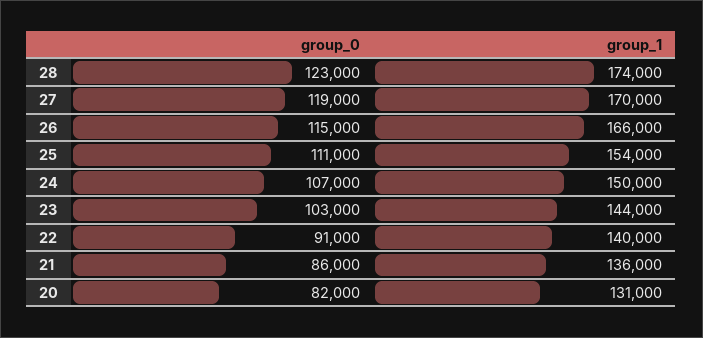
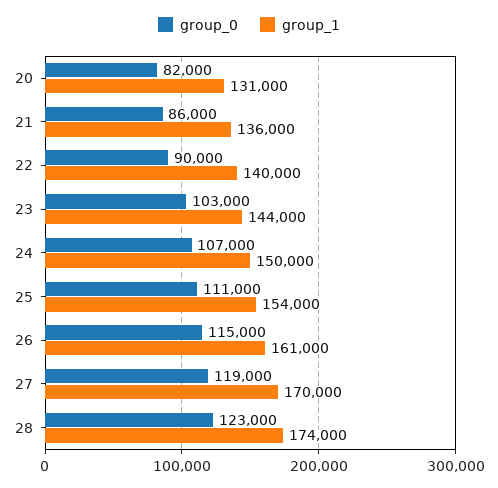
  {
    "group_0": {
      "28": 123000,
      "27": 119000,
      "26": 115000,
      "25": 111000,
      "24": 107000,
      "23": 103000,
-     "22": 91000,
+     "22": 90000,
      "21": 86000,
      "20": 82000
    },
    "group_1": {
      "28": 174000,
      "27": 170000,
-     "26": 166000,
+     "26": 161000,
      "25": 154000,
      "24": 150000,
      "23": 144000,
      "22": 140000,
      "21": 136000,
      "20": 131000
    }
  }

